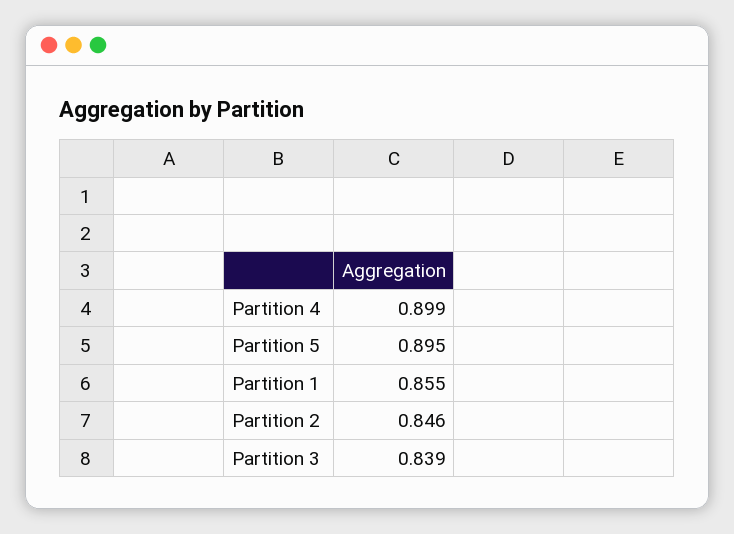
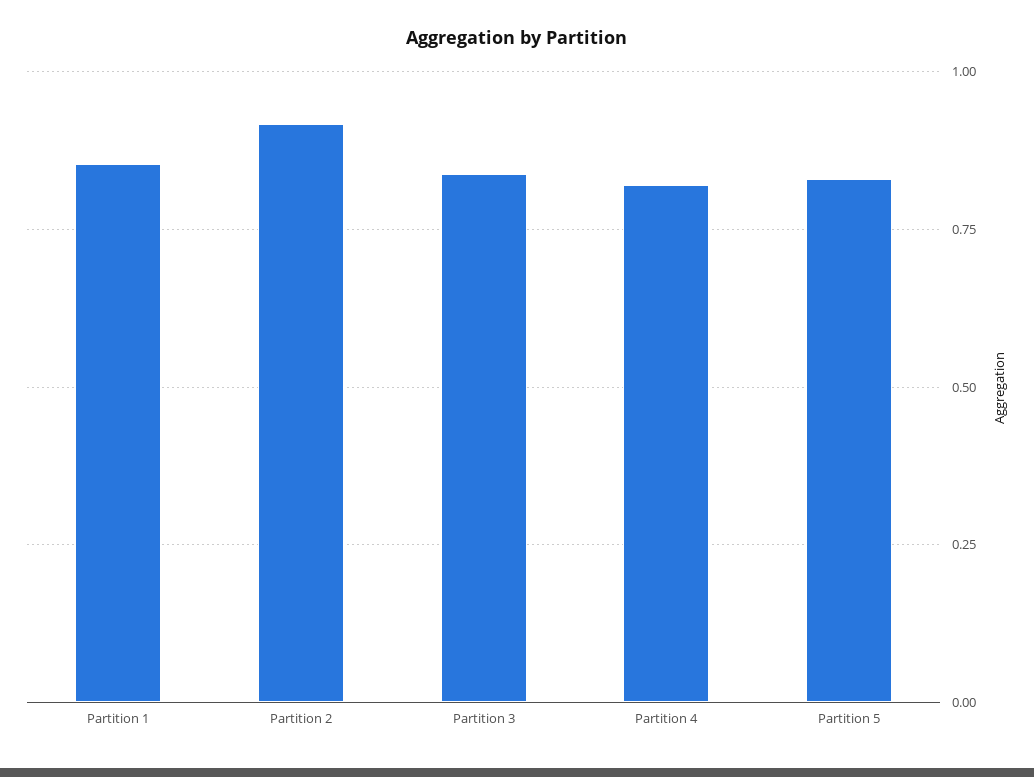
  {
-   "Partition 4": 0.899,
+   "Partition 4": 0.825,
-   "Partition 5": 0.895,
+   "Partition 5": 0.825,
    "Partition 1": 0.855,
-   "Partition 2": 0.846,
+   "Partition 2": 0.925,
    "Partition 3": 0.839
  }

